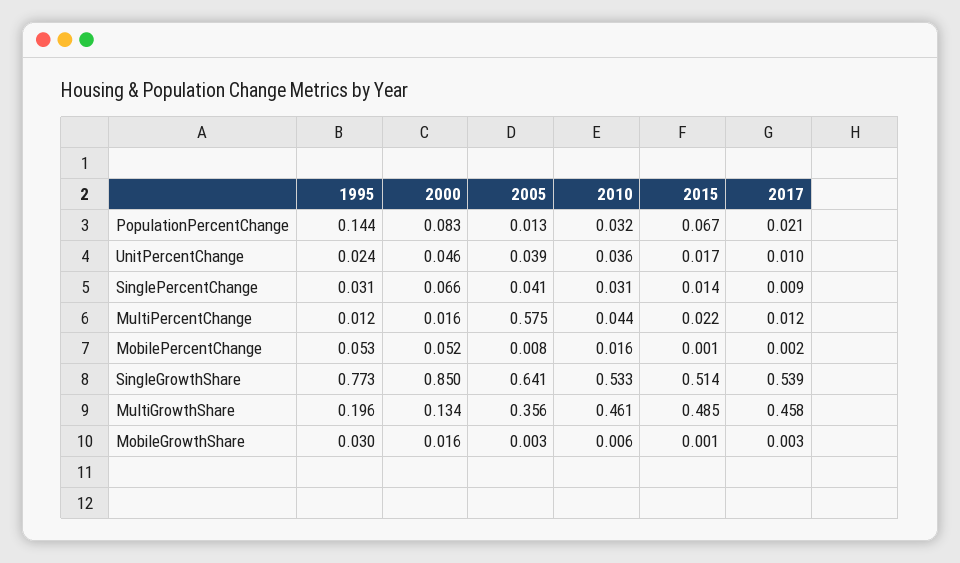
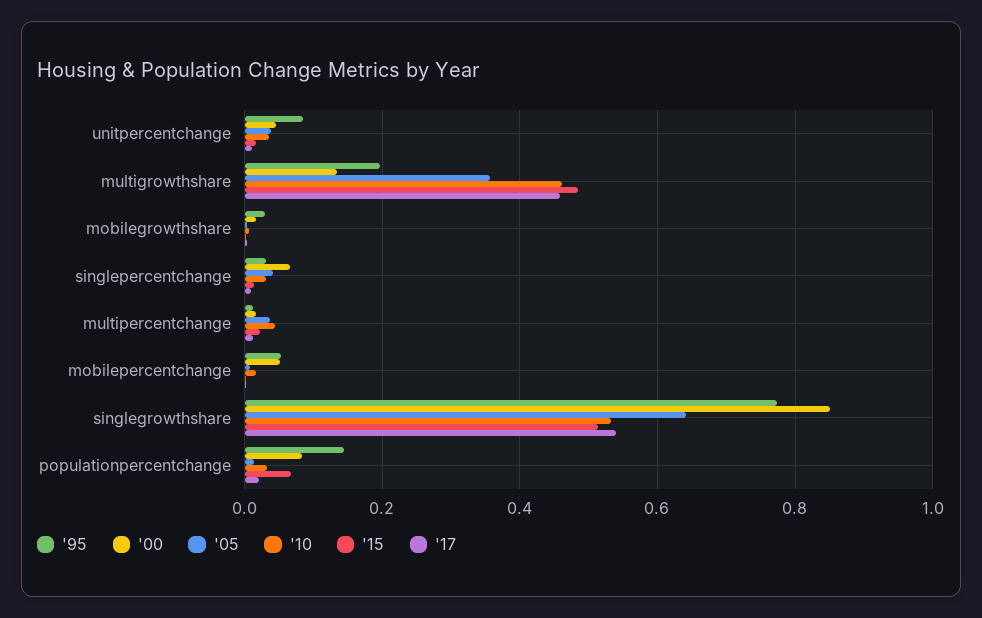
  {
    "1995": {
      "PopulationPercentChange": 0.144,
-     "UnitPercentChange": 0.024,
+     "UnitPercentChange": 0.08,
      "SinglePercentChange": 0.031,
      "MultiPercentChange": 0.012,
      "MobilePercentChange": 0.053,
      "SingleGrowthShare": 0.773,
      "MultiGrowthShare": 0.196,
      "MobileGrowthShare": 0.03
    },
    "2000": {
      "PopulationPercentChange": 0.083,
      "UnitPercentChange": 0.046,
      "SinglePercentChange": 0.066,
      "MultiPercentChange": 0.016,
      "MobilePercentChange": 0.052,
      "SingleGrowthShare": 0.85,
      "MultiGrowthShare": 0.134,
      "MobileGrowthShare": 0.016
    },
    "2005": {
      "PopulationPercentChange": 0.013,
      "UnitPercentChange": 0.039,
      "SinglePercentChange": 0.041,
-     "MultiPercentChange": 0.575,
+     "MultiPercentChange": 0.04,
      "MobilePercentChange": 0.008,
      "SingleGrowthShare": 0.641,
      "MultiGrowthShare": 0.356,
      "MobileGrowthShare": 0.003
    },
    "2010": {
      "PopulationPercentChange": 0.032,
      "UnitPercentChange": 0.036,
      "SinglePercentChange": 0.031,
      "MultiPercentChange": 0.044,
      "MobilePercentChange": 0.016,
      "SingleGrowthShare": 0.533,
      "MultiGrowthShare": 0.461,
      "MobileGrowthShare": 0.006
    },
    "2015": {
      "PopulationPercentChange": 0.067,
      "UnitPercentChange": 0.017,
      "SinglePercentChange": 0.014,
      "MultiPercentChange": 0.022,
      "MobilePercentChange": 0.001,
      "SingleGrowthShare": 0.514,
      "MultiGrowthShare": 0.485,
      "MobileGrowthShare": 0.001
    },
    "2017": {
      "PopulationPercentChange": 0.021,
      "UnitPercentChange": 0.01,
      "SinglePercentChange": 0.009,
      "MultiPercentChange": 0.012,
      "MobilePercentChange": 0.002,
      "SingleGrowthShare": 0.539,
      "MultiGrowthShare": 0.458,
      "MobileGrowthShare": 0.003
    }
  }

